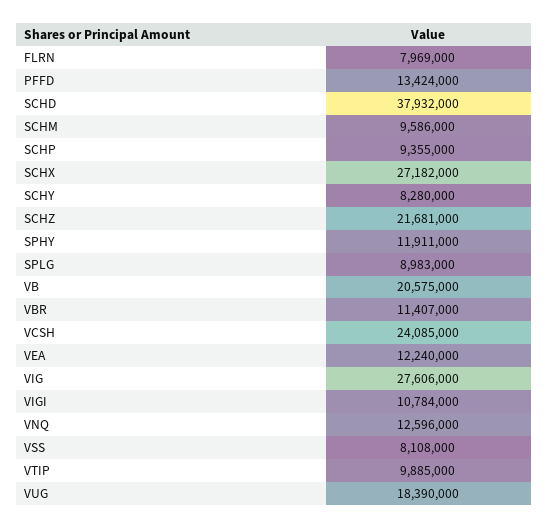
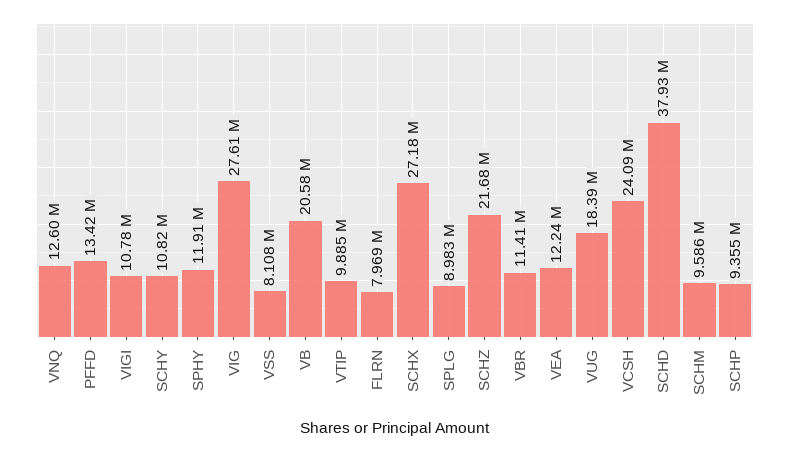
  {
    "FLRN": 7969000,
    "PFFD": 13424000,
    "SCHD": 37932000,
    "SCHM": 9586000,
    "SCHP": 9355000,
    "SCHX": 27182000,
-   "SCHY": 8280000,
+   "SCHY": 10820000,
    "SCHZ": 21681000,
    "SPHY": 11911000,
    "SPLG": 8983000,
    "VB": 20575000,
    "VBR": 11407000,
    "VCSH": 24085000,
    "VEA": 12240000,
    "VIG": 27606000,
    "VIGI": 10784000,
    "VNQ": 12596000,
    "VSS": 8108000,
    "VTIP": 9885000,
    "VUG": 18390000
  }

